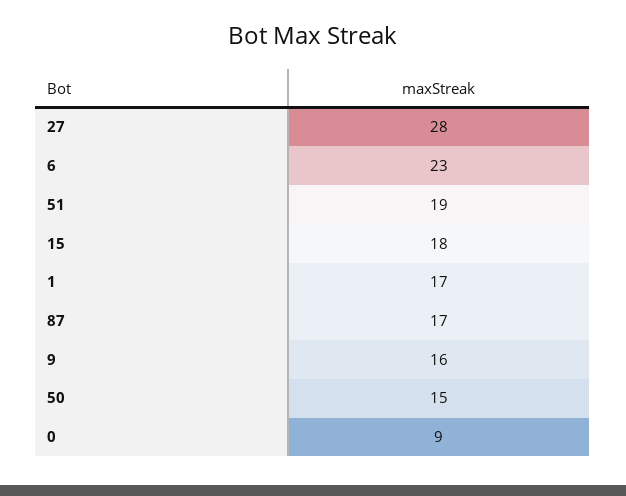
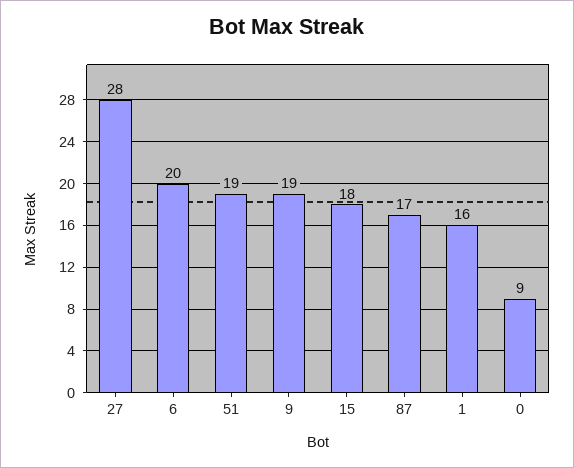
  {
    "27": 28,
-   "6": 23,
+   "6": 20,
    "51": 19,
    "15": 18,
-   "1": 17,
+   "1": 16,
    "87": 17,
-   "9": 16,
+   "9": 19,
-   "50": 15,
    "0": 9
  }

